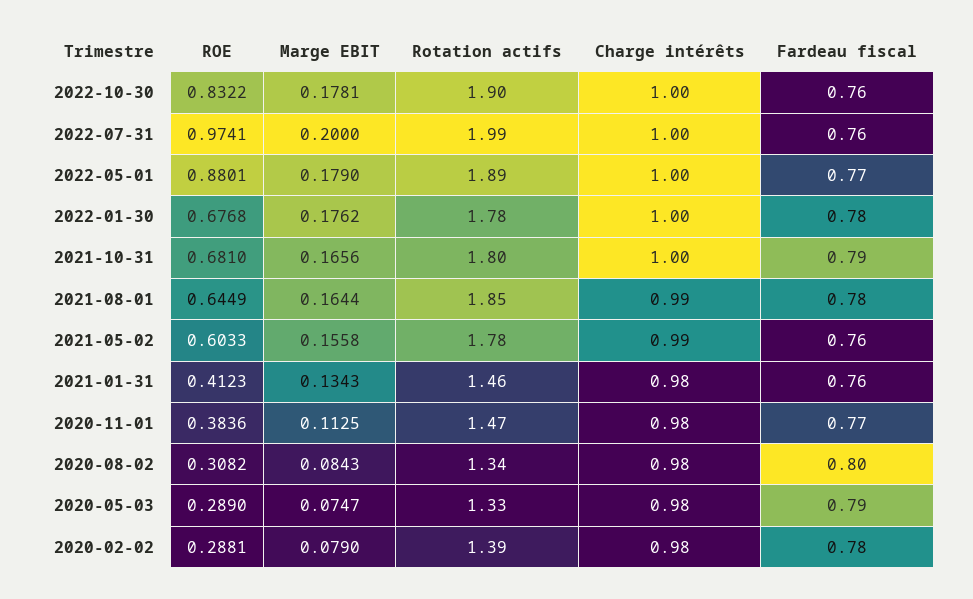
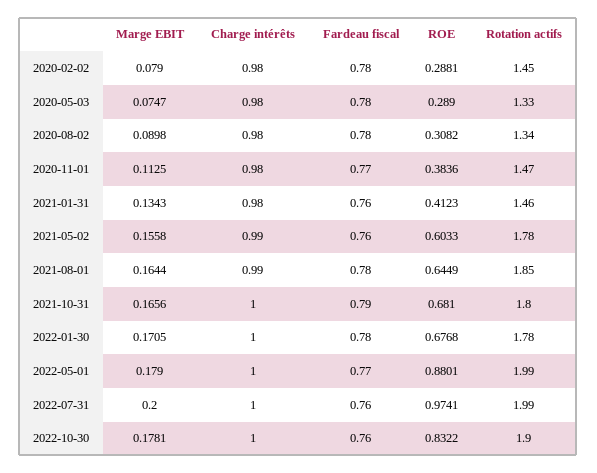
  {
    "ROE": {
      "2022-10-30": 0.8322,
      "2022-07-31": 0.9741,
      "2022-05-01": 0.8801,
      "2022-01-30": 0.6768,
      "2021-10-31": 0.681,
      "2021-08-01": 0.6449,
      "2021-05-02": 0.6033,
      "2021-01-31": 0.4123,
      "2020-11-01": 0.3836,
      "2020-08-02": 0.3082,
      "2020-05-03": 0.289,
      "2020-02-02": 0.2881
    },
    "Marge EBIT": {
      "2022-10-30": 0.1781,
      "2022-07-31": 0.2,
      "2022-05-01": 0.179,
-     "2022-01-30": 0.1762,
+     "2022-01-30": 0.1705,
      "2021-10-31": 0.1656,
      "2021-08-01": 0.1644,
      "2021-05-02": 0.1558,
      "2021-01-31": 0.1343,
      "2020-11-01": 0.1125,
-     "2020-08-02": 0.0843,
+     "2020-08-02": 0.0898,
      "2020-05-03": 0.0747,
      "2020-02-02": 0.079
    },
    "Rotation actifs": {
      "2022-10-30": 1.9,
      "2022-07-31": 1.99,
-     "2022-05-01": 1.89,
+     "2022-05-01": 1.99,
      "2022-01-30": 1.78,
      "2021-10-31": 1.8,
      "2021-08-01": 1.85,
      "2021-05-02": 1.78,
      "2021-01-31": 1.46,
      "2020-11-01": 1.47,
      "2020-08-02": 1.34,
      "2020-05-03": 1.33,
-     "2020-02-02": 1.39
+     "2020-02-02": 1.45
    },
    "Charge intérêts": {
      "2022-10-30": 1,
      "2022-07-31": 1,
      "2022-05-01": 1,
      "2022-01-30": 1,
      "2021-10-31": 1,
      "2021-08-01": 0.99,
      "2021-05-02": 0.99,
      "2021-01-31": 0.98,
      "2020-11-01": 0.98,
      "2020-08-02": 0.98,
      "2020-05-03": 0.98,
      "2020-02-02": 0.98
    },
    "Fardeau fiscal": {
      "2022-10-30": 0.76,
      "2022-07-31": 0.76,
      "2022-05-01": 0.77,
      "2022-01-30": 0.78,
      "2021-10-31": 0.79,
      "2021-08-01": 0.78,
      "2021-05-02": 0.76,
      "2021-01-31": 0.76,
      "2020-11-01": 0.77,
-     "2020-08-02": 0.8,
+     "2020-08-02": 0.78,
-     "2020-05-03": 0.79,
+     "2020-05-03": 0.78,
      "2020-02-02": 0.78
    }
  }

